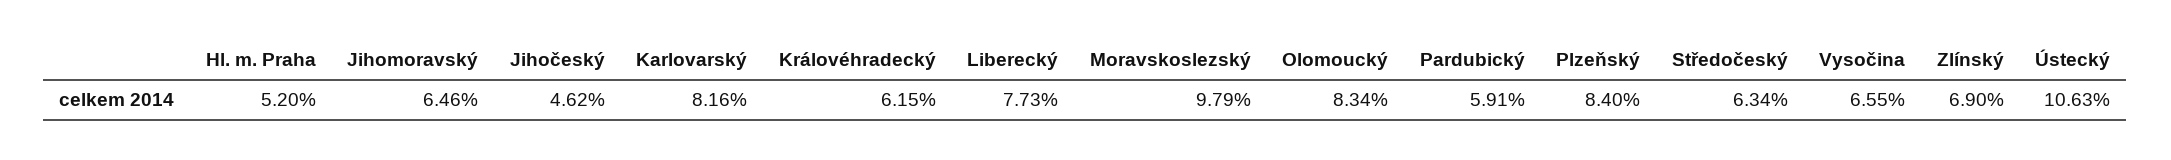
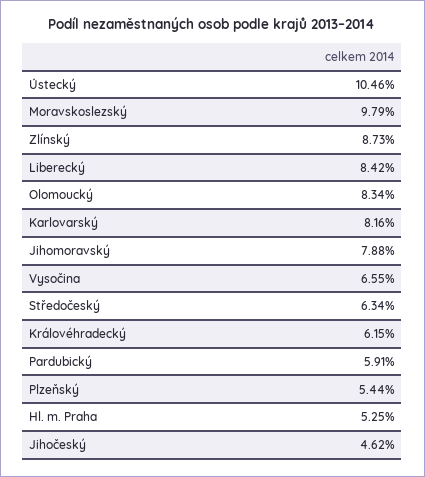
  {
-   "Hl. m. Praha": 5.2,
+   "Hl. m. Praha": 5.25,
-   "Jihomoravský": 6.46,
+   "Jihomoravský": 7.88,
    "Jihočeský": 4.62,
    "Karlovarský": 8.16,
    "Královéhradecký": 6.15,
-   "Liberecký": 7.73,
+   "Liberecký": 8.42,
    "Moravskoslezský": 9.79,
    "Olomoucký": 8.34,
    "Pardubický": 5.91,
-   "Plzeňský": 8.4,
+   "Plzeňský": 5.44,
    "Středočeský": 6.34,
    "Vysočina": 6.55,
-   "Zlínský": 6.9,
+   "Zlínský": 8.73,
-   "Ústecký": 10.63
+   "Ústecký": 10.46
  }

